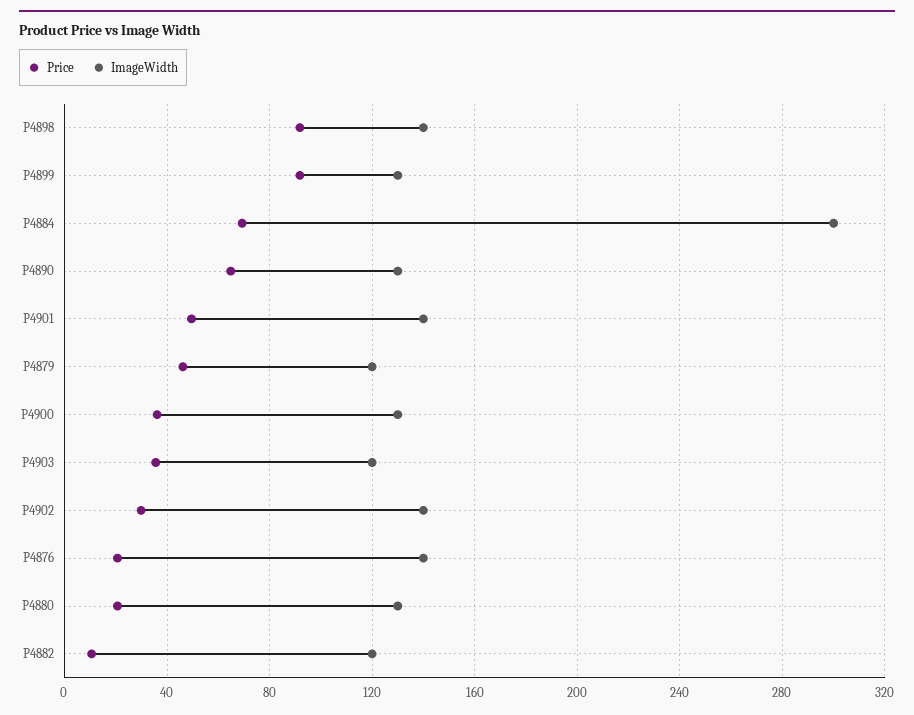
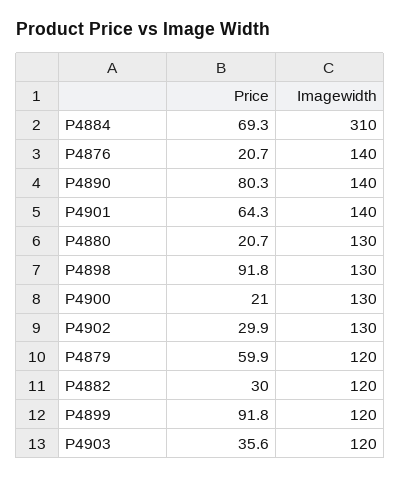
  {
    "Price": {
      "P4898": 91.8,
      "P4899": 91.8,
      "P4884": 69.3,
-     "P4890": 65,
+     "P4890": 80.3,
-     "P4901": 50,
+     "P4901": 64.3,
-     "P4879": 45,
+     "P4879": 59.9,
-     "P4900": 35,
+     "P4900": 21,
      "P4903": 35.6,
      "P4902": 29.9,
      "P4876": 20.7,
      "P4880": 20.7,
-     "P4882": 10
+     "P4882": 30
    },
    "ImageWidth": {
-     "P4898": 140,
+     "P4898": 130,
-     "P4899": 130,
+     "P4899": 120,
-     "P4884": 300,
+     "P4884": 310,
-     "P4890": 130,
+     "P4890": 140,
      "P4901": 140,
      "P4879": 120,
      "P4900": 130,
      "P4903": 120,
-     "P4902": 140,
+     "P4902": 130,
      "P4876": 140,
      "P4880": 130,
      "P4882": 120
    }
  }

